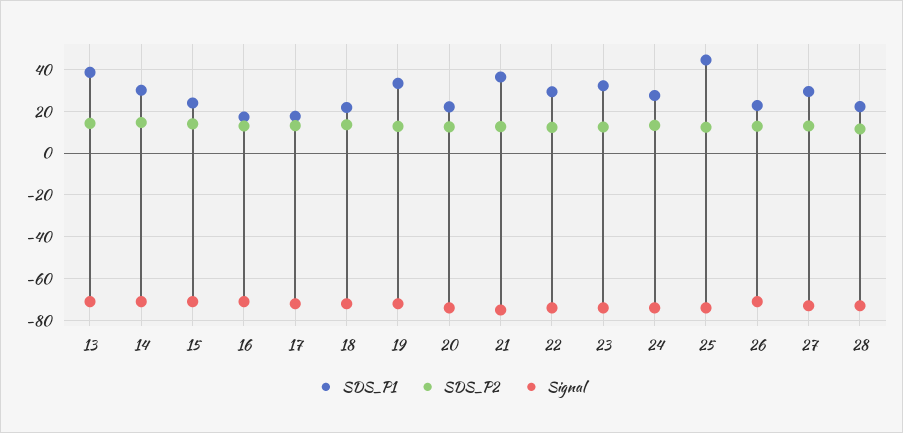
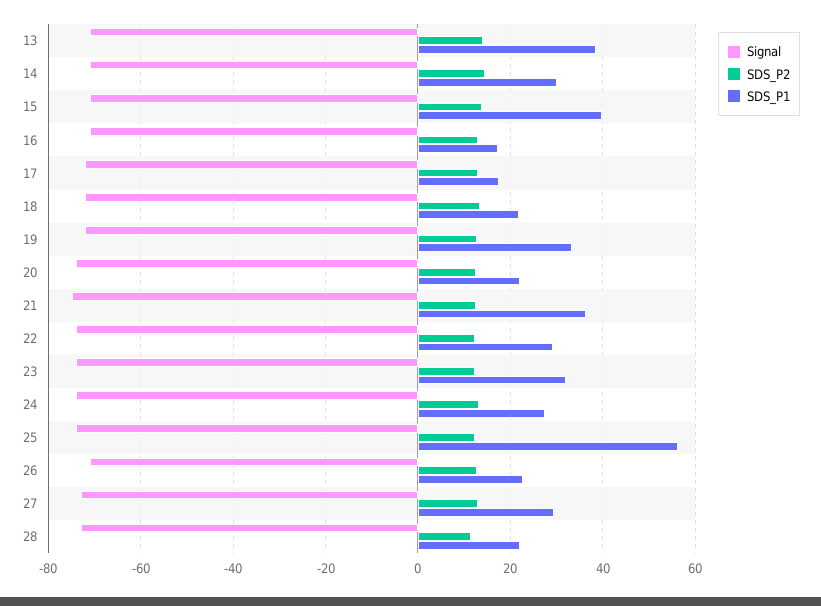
  {
    "SDS_P1": {
      "13": 38,
      "14": 30,
-     "15": 25,
+     "15": 40,
      "16": 18,
      "17": 18,
      "18": 22,
      "19": 34,
      "20": 22,
      "21": 36,
      "22": 30,
      "23": 32,
      "24": 28,
-     "25": 45,
+     "25": 56,
      "26": 22,
      "27": 30,
      "28": 22
    },
    "SDS_P2": {
      "13": 14,
      "14": 14,
      "15": 14,
      "16": 12,
      "17": 14,
      "18": 14,
      "19": 12,
      "20": 12,
      "21": 12,
      "22": 12,
      "23": 12,
      "24": 14,
      "25": 12,
      "26": 12,
      "27": 12,
      "28": 12
    },
    "Signal": {
      "13": -72,
      "14": -72,
      "15": -72,
      "16": -72,
      "17": -72,
      "18": -72,
      "19": -72,
      "20": -74,
      "21": -76,
      "22": -74,
      "23": -74,
      "24": -74,
      "25": -74,
      "26": -72,
      "27": -74,
      "28": -74
    }
  }

